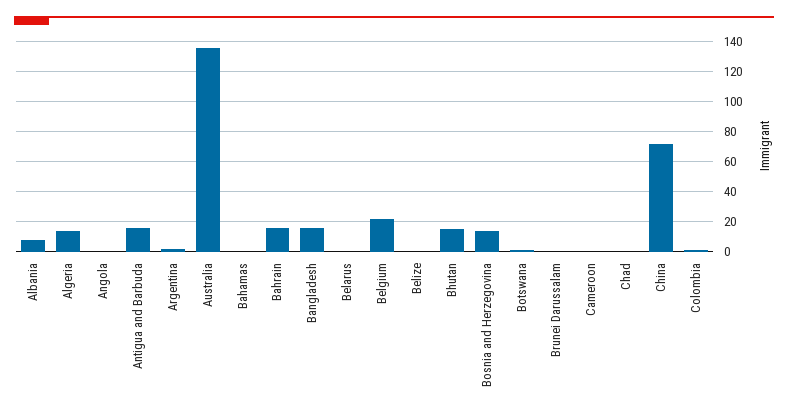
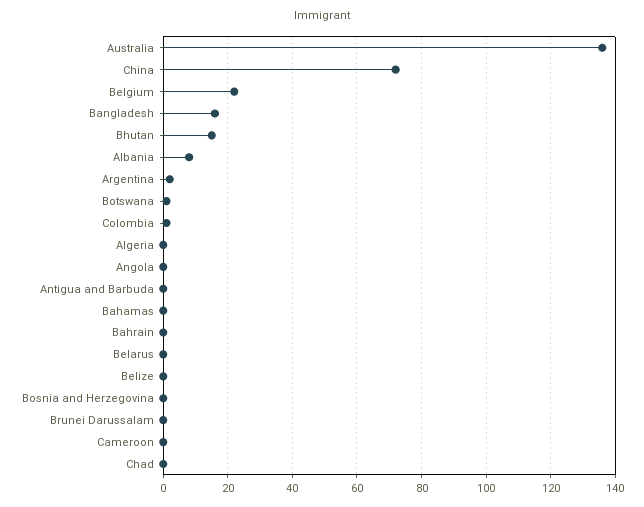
  {
    "Albania": 10,
-   "Algeria": 15,
+   "Algeria": 0,
    "Angola": 0,
-   "Antigua and Barbuda": 15,
+   "Antigua and Barbuda": 0,
    "Argentina": 0,
    "Australia": 135,
    "Bahamas": 0,
-   "Bahrain": 15,
+   "Bahrain": 0,
    "Bangladesh": 15,
    "Belarus": 0,
    "Belgium": 20,
    "Belize": 0,
    "Bhutan": 15,
-   "Bosnia and Herzegovina": 15,
+   "Bosnia and Herzegovina": 0,
    "Botswana": 0,
    "Brunei Darussalam": 0,
    "Cameroon": 0,
    "Chad": 0,
    "China": 70,
    "Colombia": 0
  }

